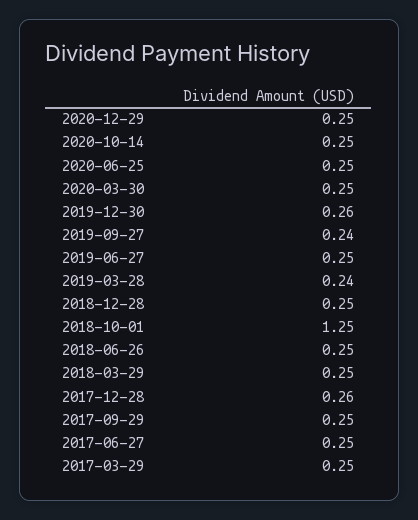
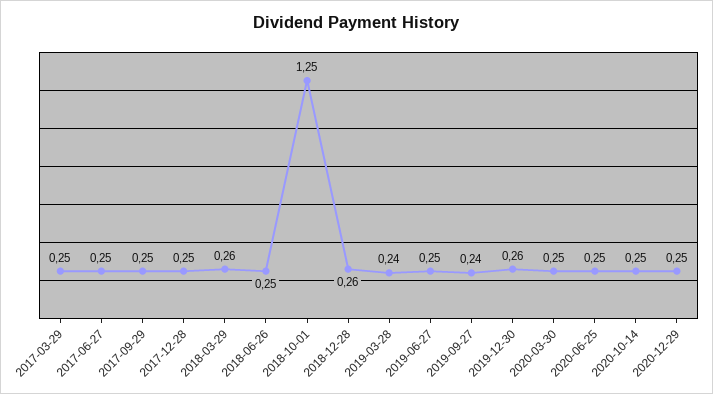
  {
    "2020-12-29": 0.25,
    "2020-10-14": 0.25,
    "2020-06-25": 0.25,
    "2020-03-30": 0.25,
    "2019-12-30": 0.26,
    "2019-09-27": 0.24,
    "2019-06-27": 0.25,
    "2019-03-28": 0.24,
-   "2018-12-28": 0.25,
+   "2018-12-28": 0.26,
    "2018-10-01": 1.25,
    "2018-06-26": 0.25,
-   "2018-03-29": 0.25,
+   "2018-03-29": 0.26,
-   "2017-12-28": 0.26,
+   "2017-12-28": 0.25,
    "2017-09-29": 0.25,
    "2017-06-27": 0.25,
    "2017-03-29": 0.25
  }

